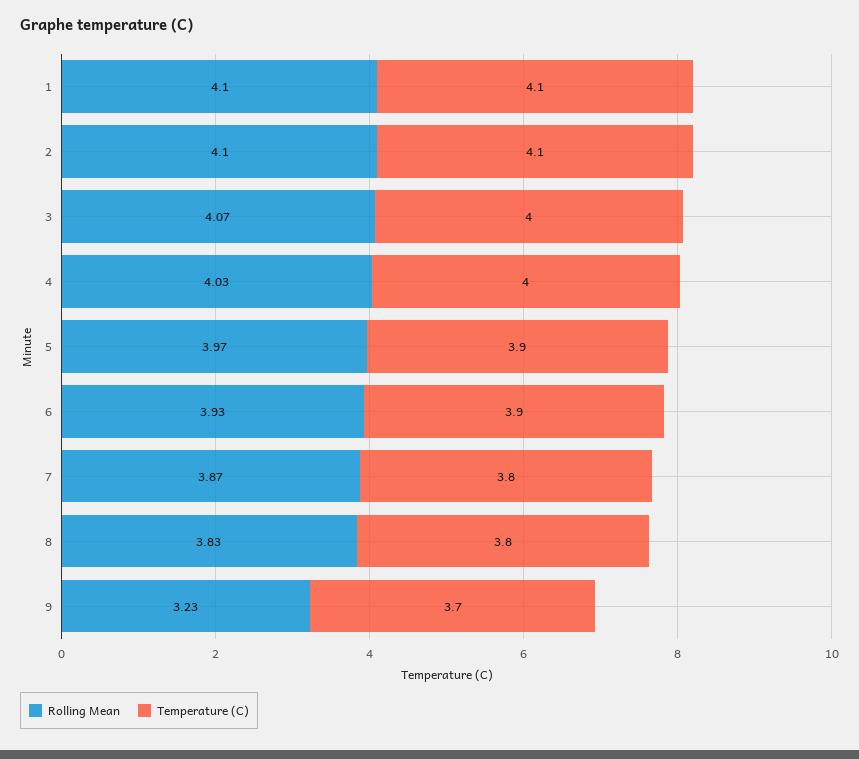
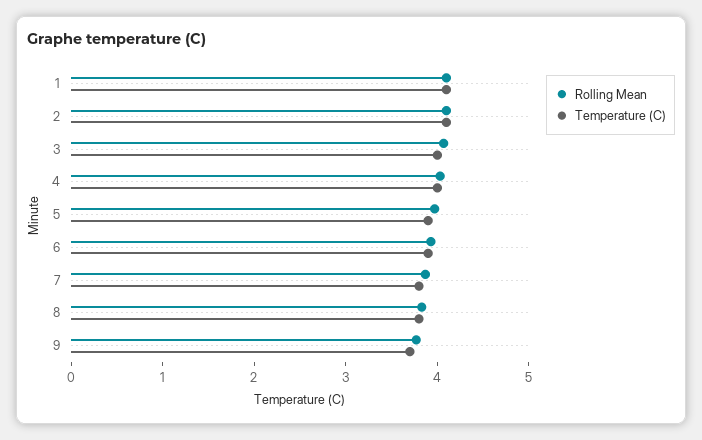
  {
    "Rolling Mean": {
      "1": 4.1,
      "2": 4.1,
      "3": 4.07,
      "4": 4.03,
      "5": 3.97,
      "6": 3.93,
      "7": 3.87,
      "8": 3.83,
-     "9": 3.23
+     "9": 3.8
    },
    "Temperature (C)": {
      "1": 4.1,
      "2": 4.1,
      "3": 4,
      "4": 4,
      "5": 3.9,
      "6": 3.9,
      "7": 3.8,
      "8": 3.8,
      "9": 3.7
    }
  }

